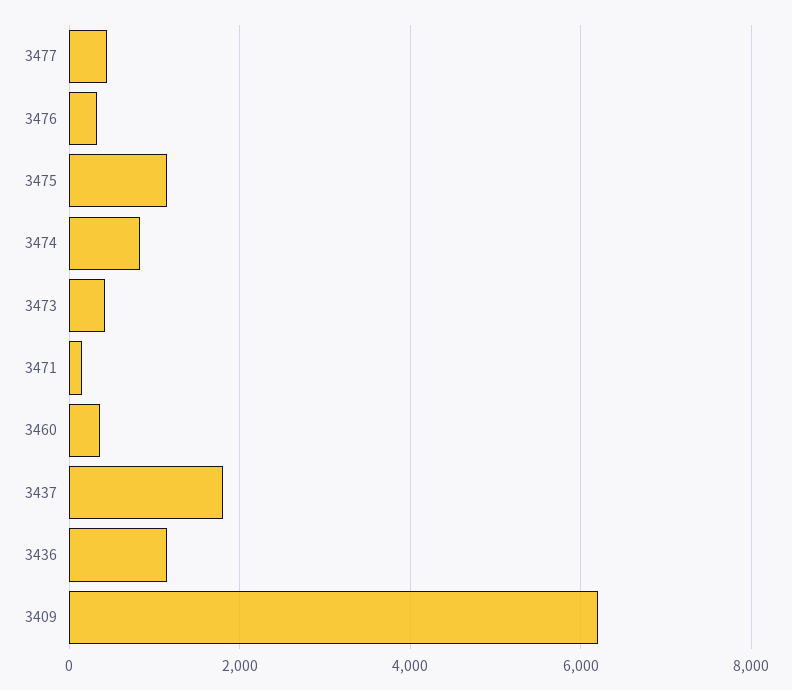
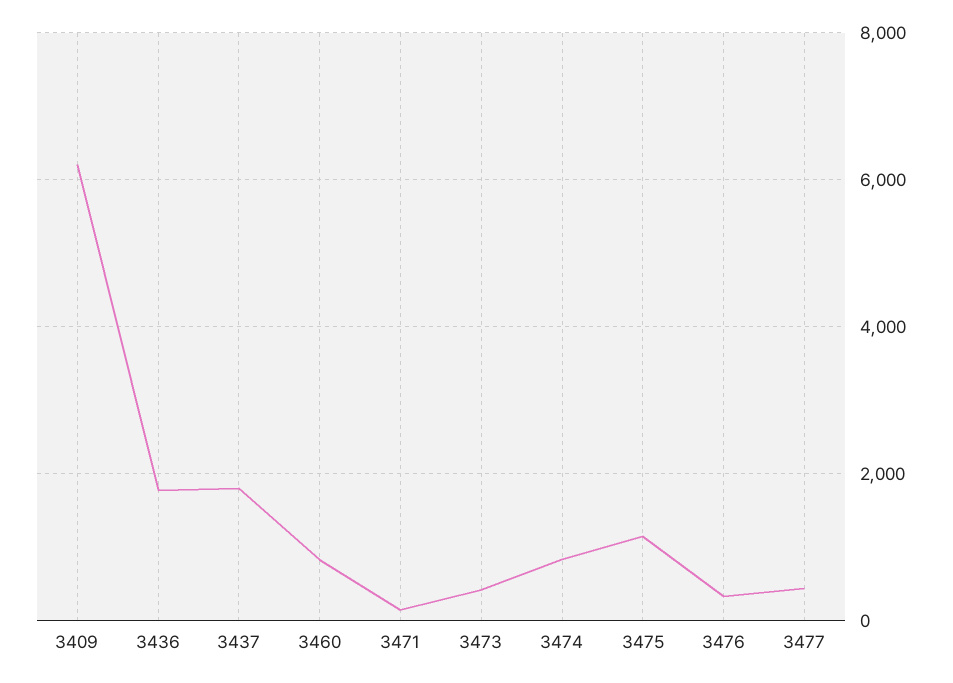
  {
    "3477": 400,
    "3476": 400,
    "3475": 1200,
    "3474": 800,
    "3473": 400,
    "3471": 200,
-   "3460": 400,
+   "3460": 800,
    "3437": 1800,
-   "3436": 1200,
+   "3436": 1800,
    "3409": 6200
  }

